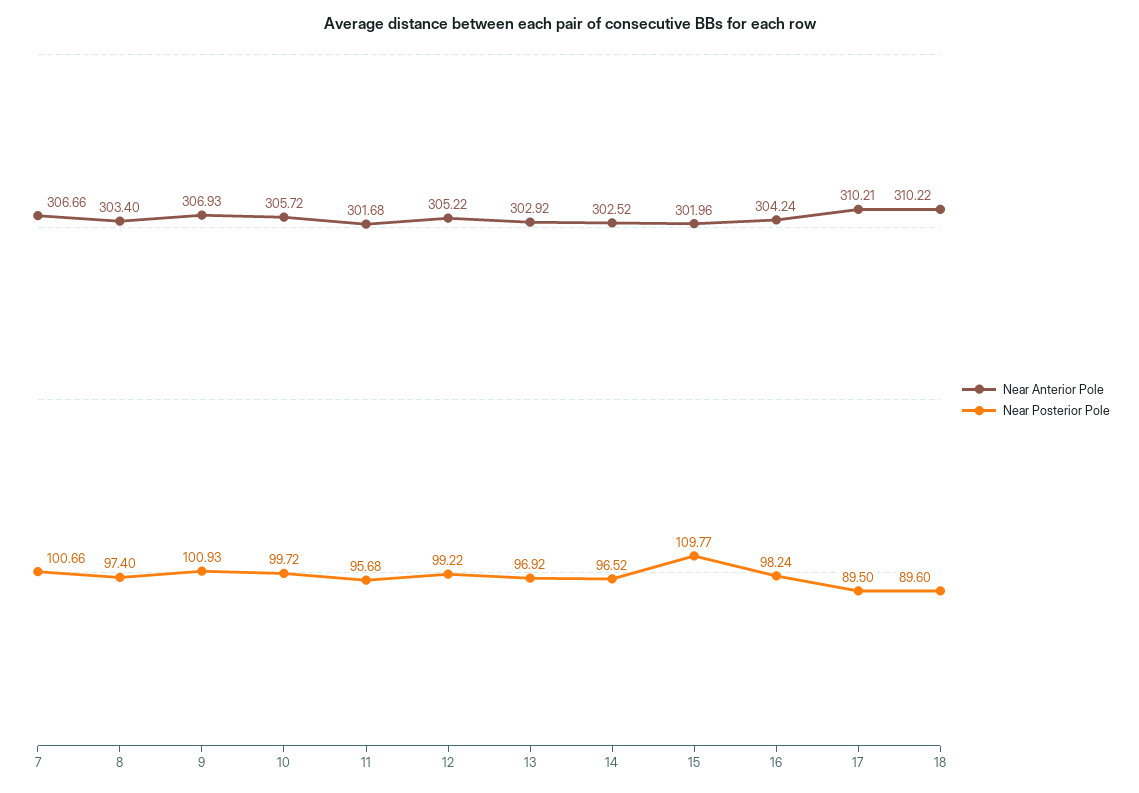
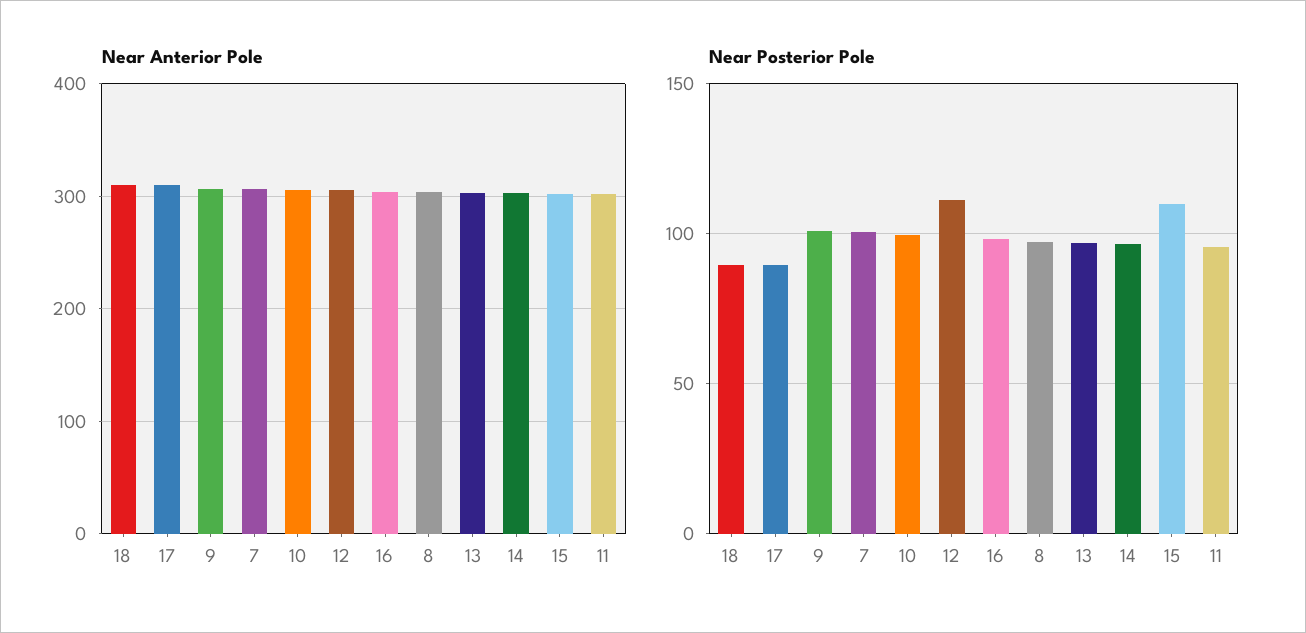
  {
    "Near Anterior Pole": {
      "7": 306.66,
      "8": 303.4,
      "9": 306.93,
      "10": 305.72,
      "11": 301.68,
      "12": 305.22,
      "13": 302.92,
      "14": 302.52,
      "15": 301.96,
      "16": 304.24,
      "17": 310.21,
      "18": 310.22
    },
    "Near Posterior Pole": {
      "7": 100.66,
      "8": 97.4,
      "9": 100.93,
      "10": 99.72,
      "11": 95.68,
-     "12": 99.22,
+     "12": 110,
      "13": 96.92,
      "14": 96.52,
      "15": 109.77,
      "16": 98.24,
      "17": 89.5,
      "18": 89.6
    }
  }

